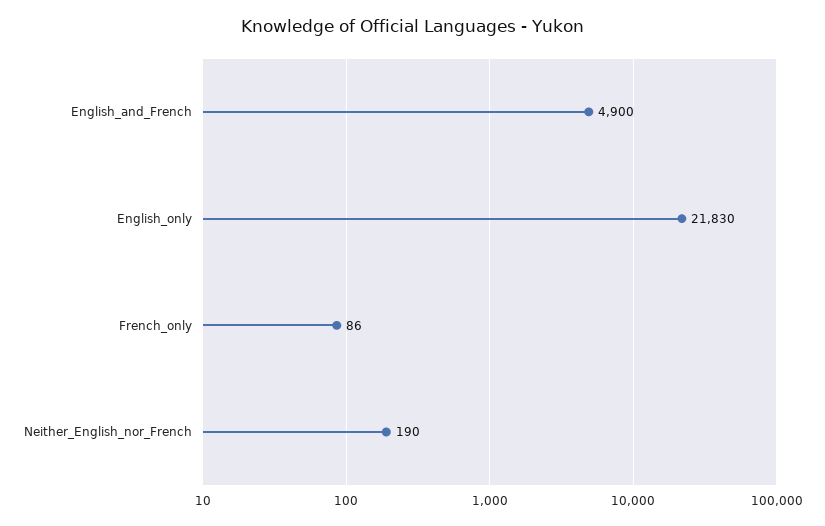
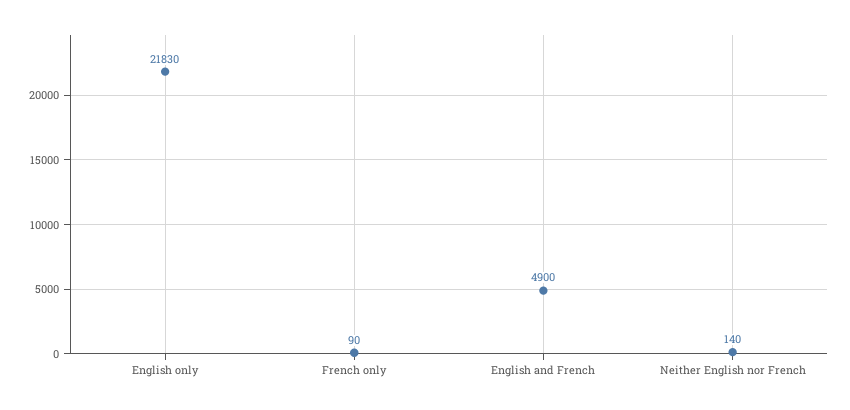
  {
    "English_and_French": 4900,
    "English_only": 21830,
-   "French_only": 86,
+   "French_only": 90,
-   "Neither_English_nor_French": 190
+   "Neither_English_nor_French": 140
  }

